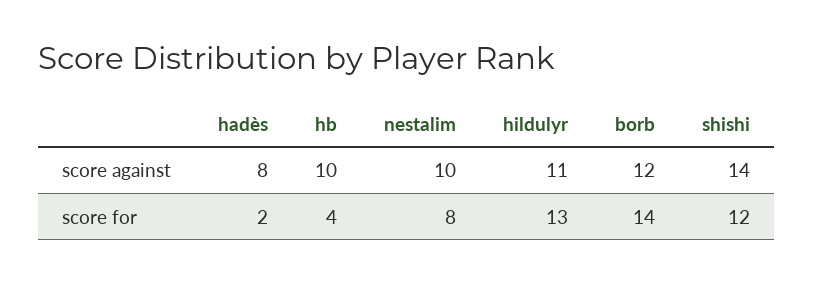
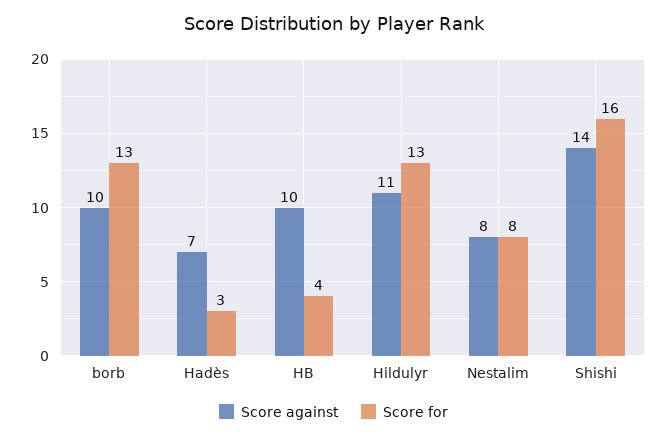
  {
    "score against": {
-     "hadès": 8,
+     "hadès": 7,
      "hb": 10,
-     "nestalim": 10,
+     "nestalim": 8,
      "hildulyr": 11,
-     "borb": 12,
+     "borb": 10,
      "shishi": 14
    },
    "score for": {
-     "hadès": 2,
+     "hadès": 3,
      "hb": 4,
      "nestalim": 8,
      "hildulyr": 13,
-     "borb": 14,
+     "borb": 13,
-     "shishi": 12
+     "shishi": 16
    }
  }

